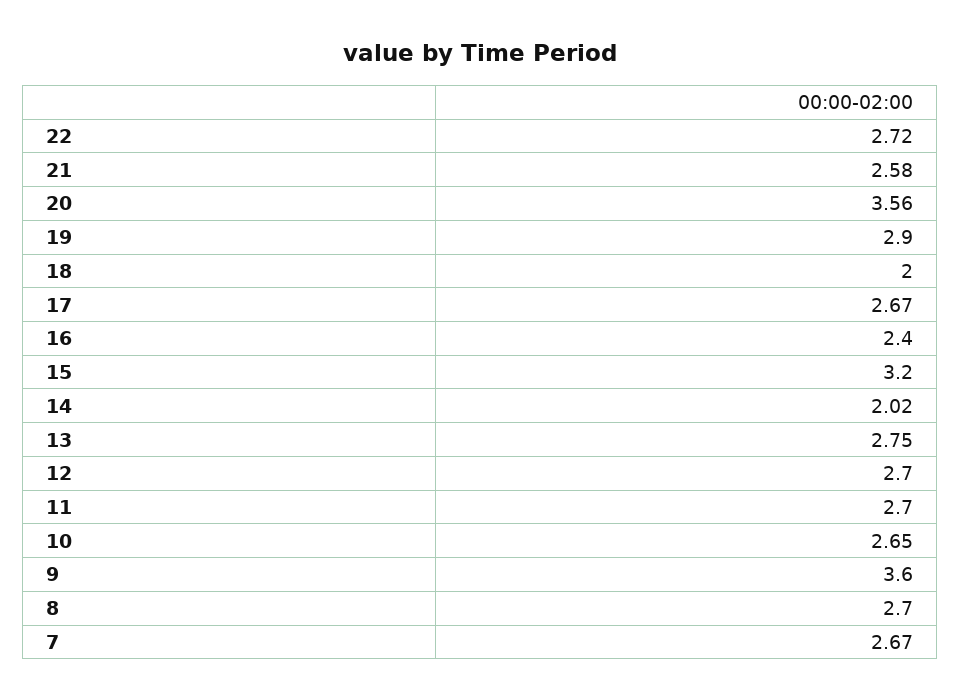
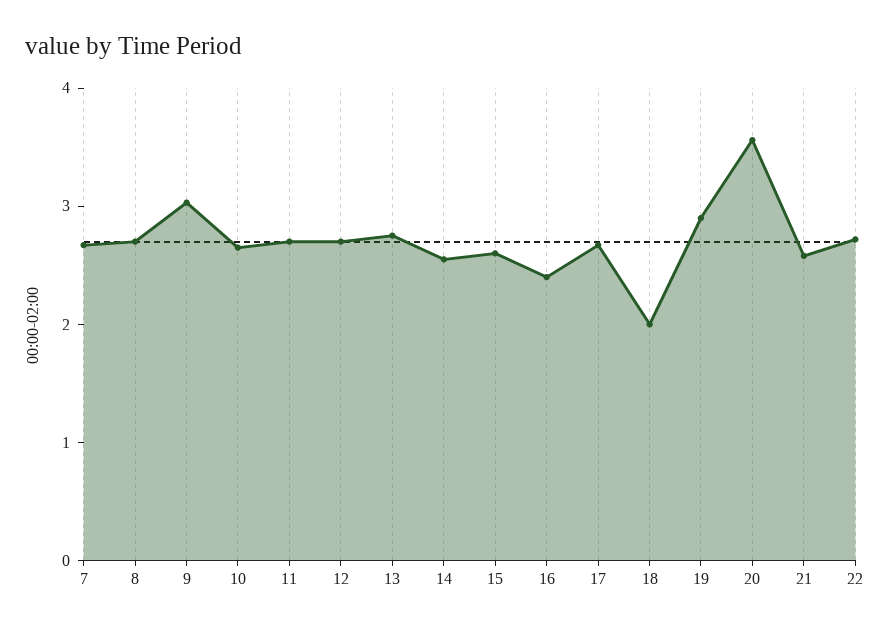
  {
    "22": 2.72,
    "21": 2.58,
    "20": 3.56,
    "19": 2.9,
    "18": 2,
    "17": 2.67,
    "16": 2.4,
-   "15": 3.2,
+   "15": 2.6,
-   "14": 2.02,
+   "14": 2.6,
    "13": 2.75,
    "12": 2.7,
    "11": 2.7,
    "10": 2.65,
-   "9": 3.6,
+   "9": 3,
    "8": 2.7,
    "7": 2.67
  }

